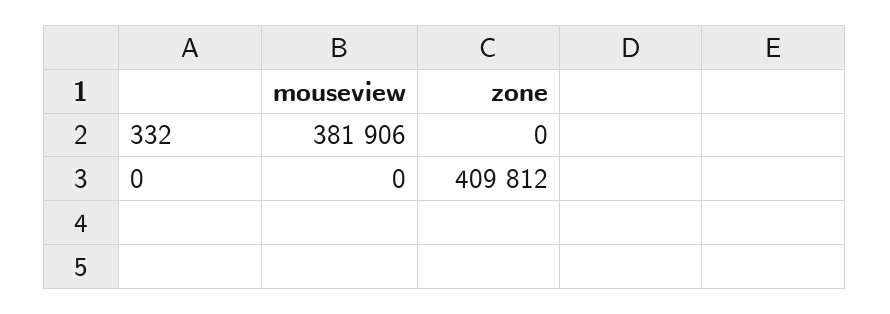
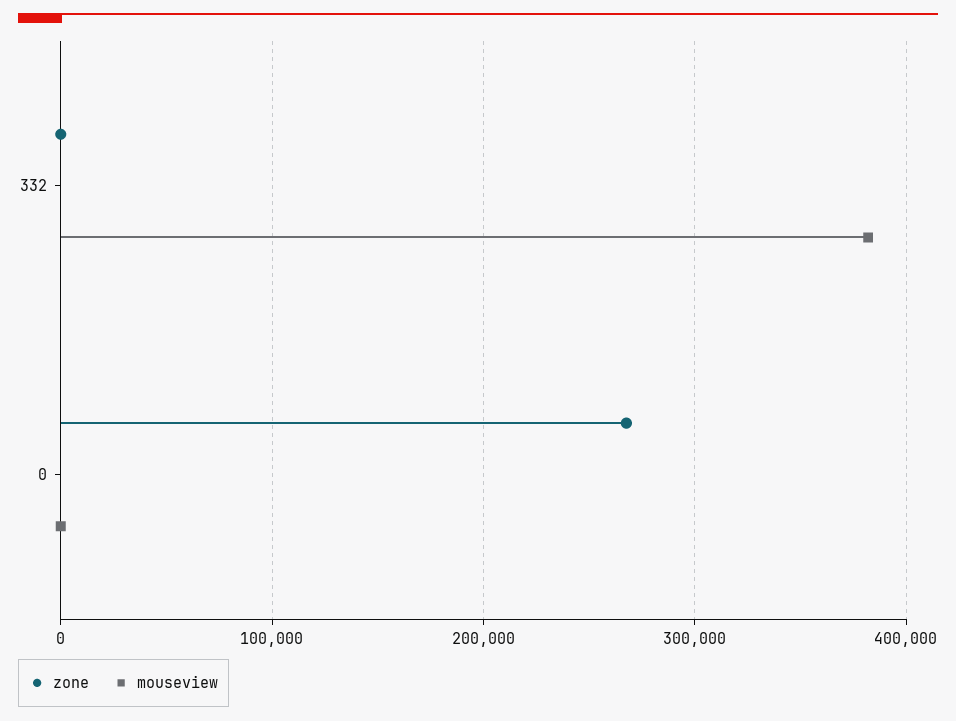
  {
    "mouseview": {
      "332": 381906,
      "0": 0
    },
    "zone": {
      "332": 0,
-     "0": 409812
+     "0": 270000
    }
  }

